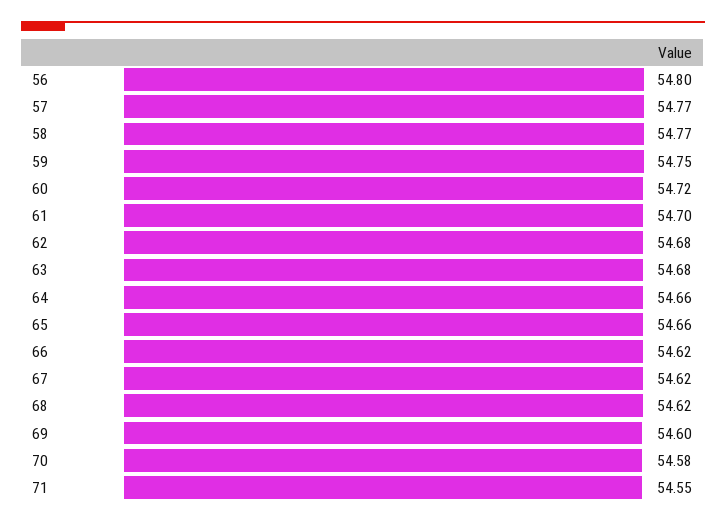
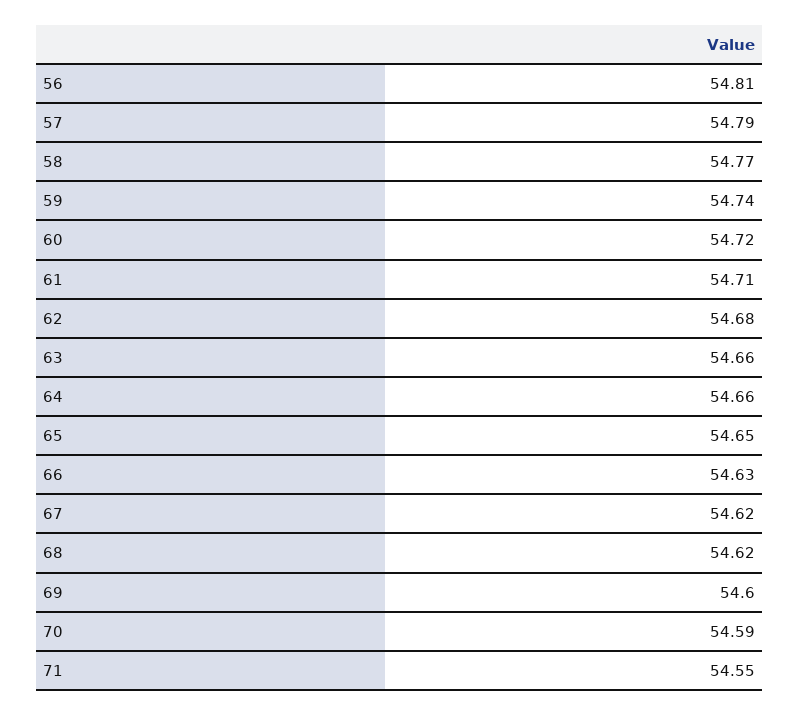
  {
-   "56": 54.8,
+   "56": 54.81,
-   "57": 54.77,
+   "57": 54.79,
    "58": 54.77,
-   "59": 54.75,
+   "59": 54.74,
    "60": 54.72,
-   "61": 54.7,
+   "61": 54.71,
    "62": 54.68,
-   "63": 54.68,
+   "63": 54.66,
    "64": 54.66,
-   "65": 54.66,
+   "65": 54.65,
-   "66": 54.62,
+   "66": 54.63,
    "67": 54.62,
    "68": 54.62,
    "69": 54.6,
-   "70": 54.58,
+   "70": 54.59,
    "71": 54.55
  }

